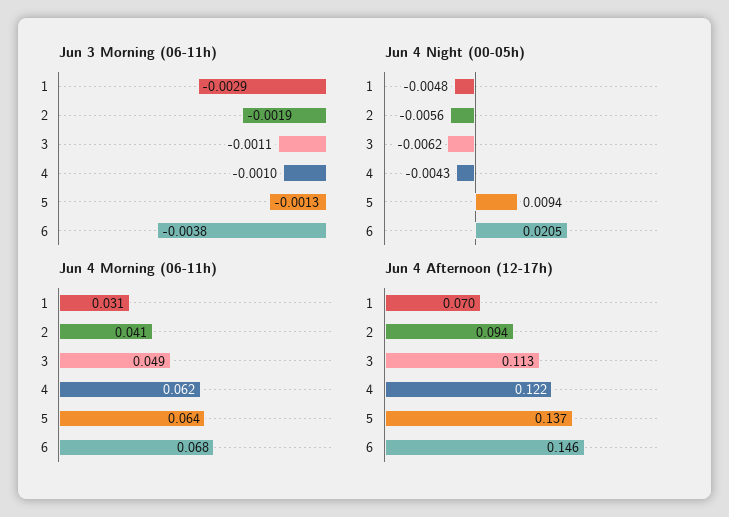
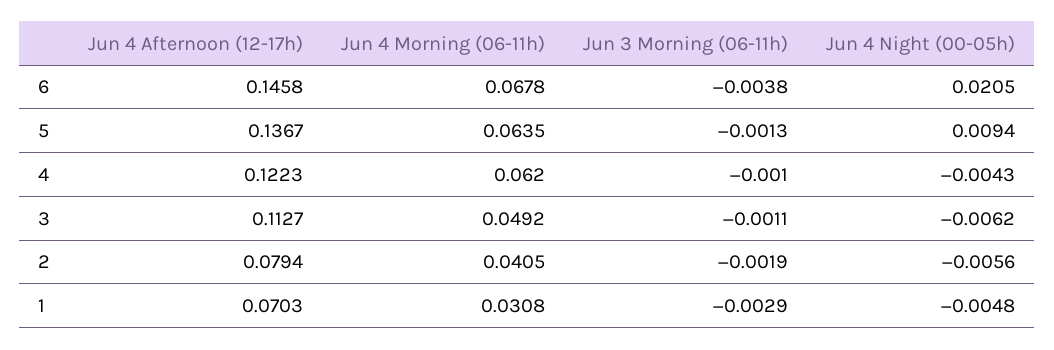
  {
    "Jun 3 Morning (06-11h)": {
      "1": -0.0029,
      "2": -0.0019,
      "3": -0.0011,
      "4": -0.001,
      "5": -0.0013,
      "6": -0.0038
    },
    "Jun 4 Night (00-05h)": {
      "1": -0.0048,
      "2": -0.0056,
      "3": -0.0062,
      "4": -0.0043,
      "5": 0.0094,
      "6": 0.0205
    },
    "Jun 4 Morning (06-11h)": {
      "1": 0.0308,
      "2": 0.0405,
      "3": 0.0492,
      "4": 0.062,
      "5": 0.0635,
      "6": 0.0678
    },
    "Jun 4 Afternoon (12-17h)": {
      "1": 0.0703,
-     "2": 0.094,
+     "2": 0.0794,
      "3": 0.1127,
      "4": 0.1223,
      "5": 0.1367,
      "6": 0.1458
    }
  }

